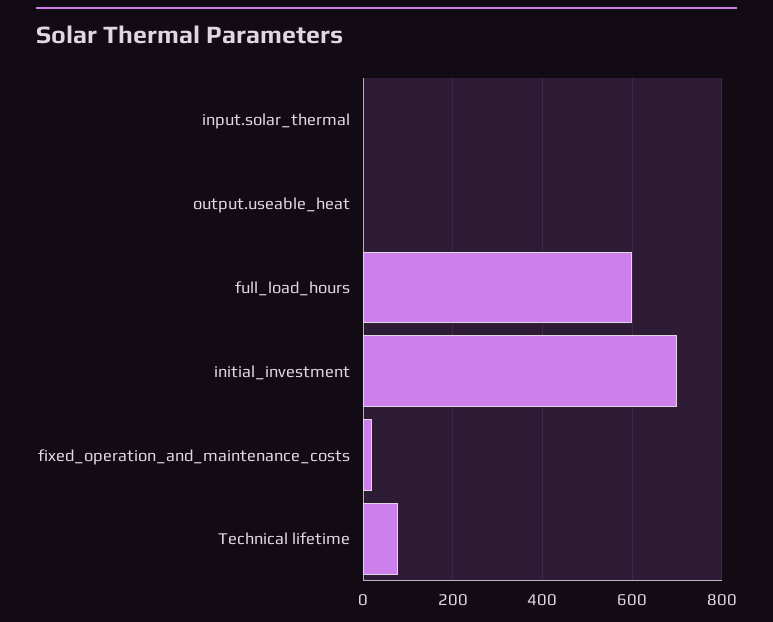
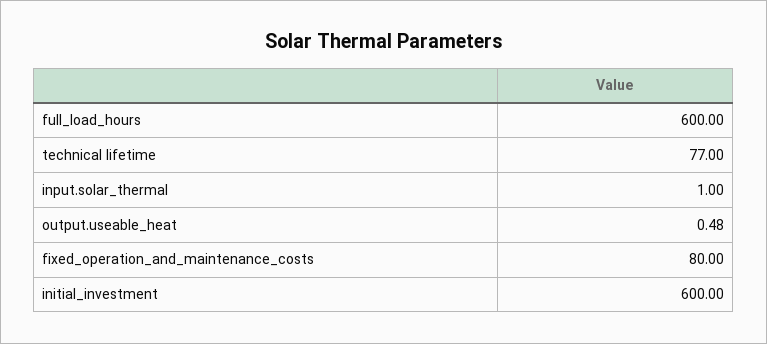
  {
    "input.solar_thermal": 1,
    "output.useable_heat": 0.48,
    "full_load_hours": 600,
-   "initial_investment": 700,
+   "initial_investment": 600,
-   "fixed_operation_and_maintenance_costs": 20,
+   "fixed_operation_and_maintenance_costs": 80,
    "Technical lifetime": 77
  }

